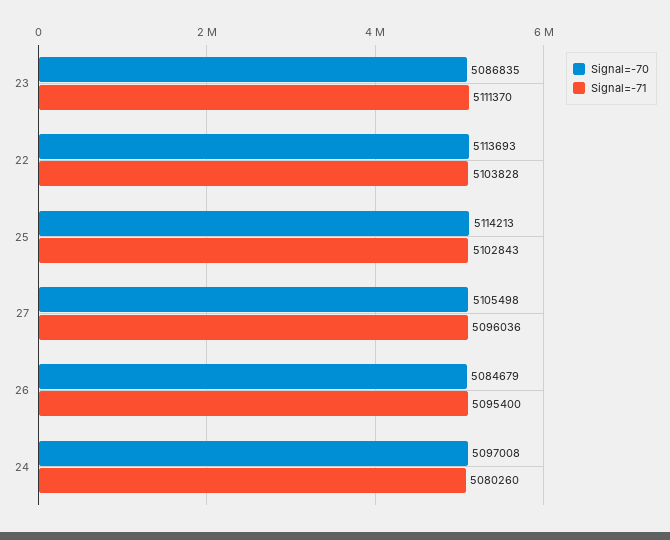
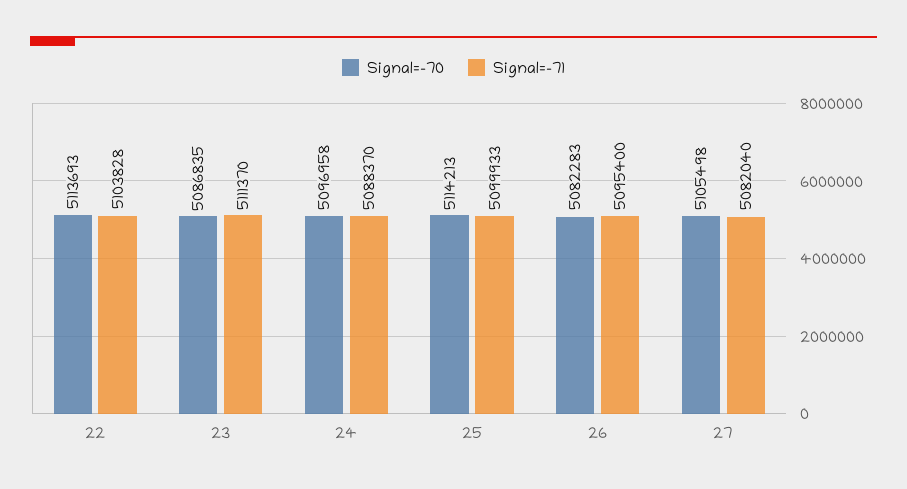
  {
    "Signal=-70": {
      "23": 5086835,
      "22": 5113693,
      "25": 5114213,
      "27": 5105498,
-     "26": 5084679,
+     "26": 5082283,
-     "24": 5097008
+     "24": 5096958
    },
    "Signal=-71": {
      "23": 5111370,
      "22": 5103828,
-     "25": 5102843,
+     "25": 5099933,
-     "27": 5096036,
+     "27": 5082040,
      "26": 5095400,
-     "24": 5080260
+     "24": 5088370
    }
  }

